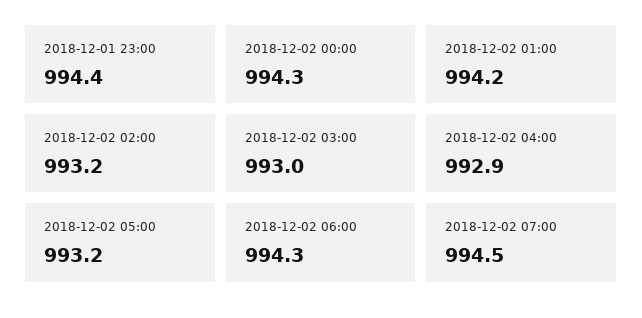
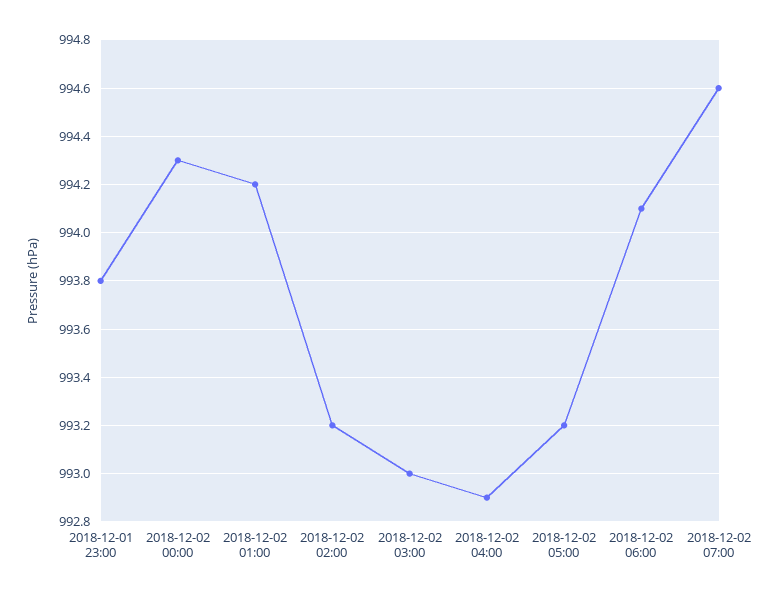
  {
-   "2018-12-01 23:00": 994.4,
+   "2018-12-01 23:00": 993.8,
    "2018-12-02 00:00": 994.3,
    "2018-12-02 01:00": 994.2,
    "2018-12-02 02:00": 993.2,
    "2018-12-02 03:00": 993,
    "2018-12-02 04:00": 992.9,
    "2018-12-02 05:00": 993.2,
-   "2018-12-02 06:00": 994.3,
+   "2018-12-02 06:00": 994.1,
-   "2018-12-02 07:00": 994.5
+   "2018-12-02 07:00": 994.6
  }

